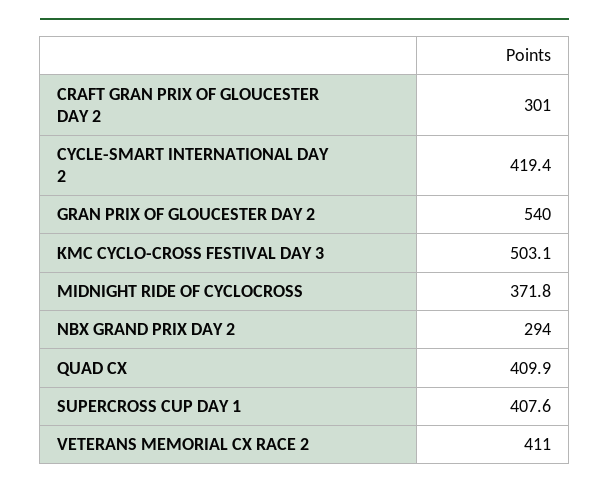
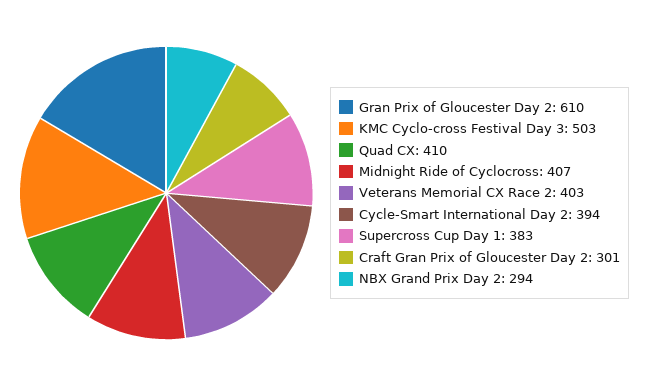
  {
    "CRAFT GRAN PRIX OF GLOUCESTER DAY 2": 301,
-   "CYCLE-SMART INTERNATIONAL DAY 2": 419.4,
+   "CYCLE-SMART INTERNATIONAL DAY 2": 394,
-   "GRAN PRIX OF GLOUCESTER DAY 2": 540,
+   "GRAN PRIX OF GLOUCESTER DAY 2": 610,
    "KMC CYCLO-CROSS FESTIVAL DAY 3": 503.1,
-   "MIDNIGHT RIDE OF CYCLOCROSS": 371.8,
+   "MIDNIGHT RIDE OF CYCLOCROSS": 407,
    "NBX GRAND PRIX DAY 2": 294,
    "QUAD CX": 409.9,
-   "SUPERCROSS CUP DAY 1": 407.6,
+   "SUPERCROSS CUP DAY 1": 383,
-   "VETERANS MEMORIAL CX RACE 2": 411
+   "VETERANS MEMORIAL CX RACE 2": 403
  }

